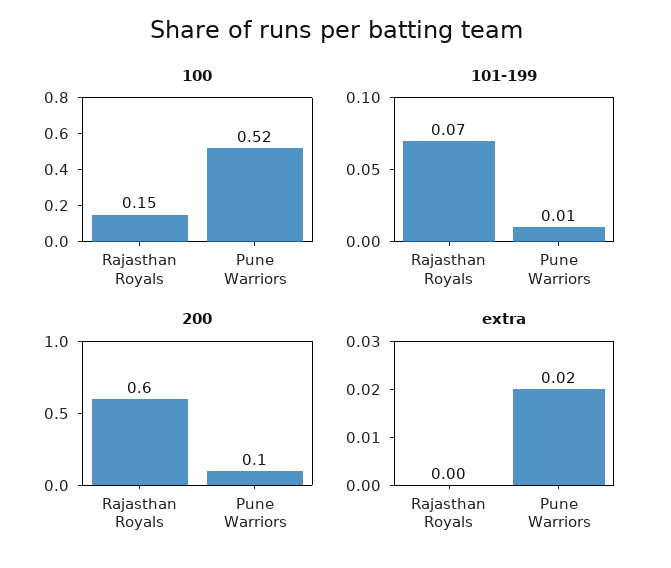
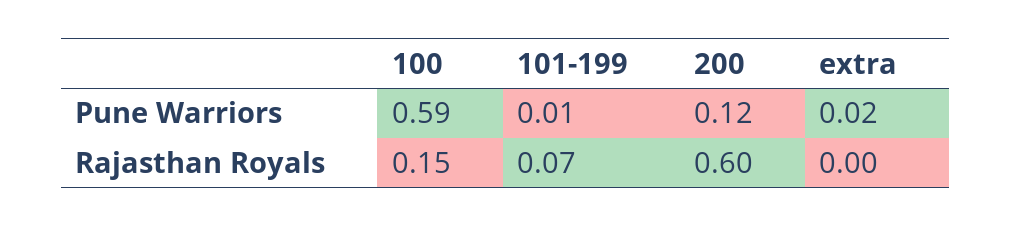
  {
    "100": {
      "Rajasthan Royals": 0.15,
-     "Pune Warriors": 0.52
+     "Pune Warriors": 0.59
    },
    "101-199": {
      "Rajasthan Royals": 0.07,
      "Pune Warriors": 0.01
    },
    "200": {
      "Rajasthan Royals": 0.6,
-     "Pune Warriors": 0.1
+     "Pune Warriors": 0.12
    },
    "extra": {
      "Rajasthan Royals": 0,
      "Pune Warriors": 0.02
    }
  }

